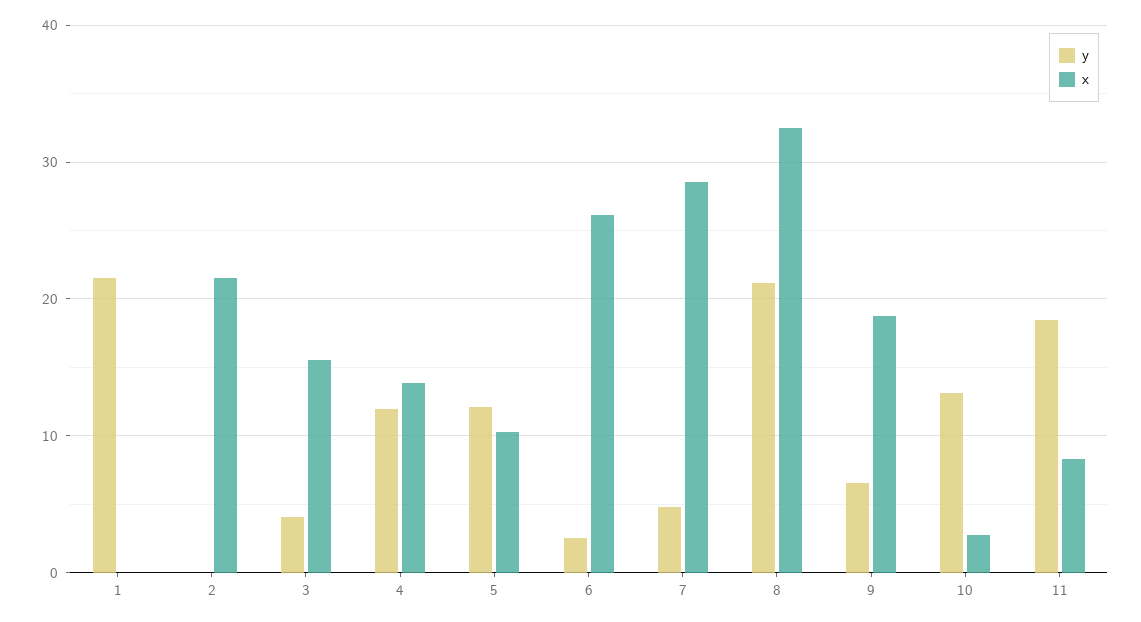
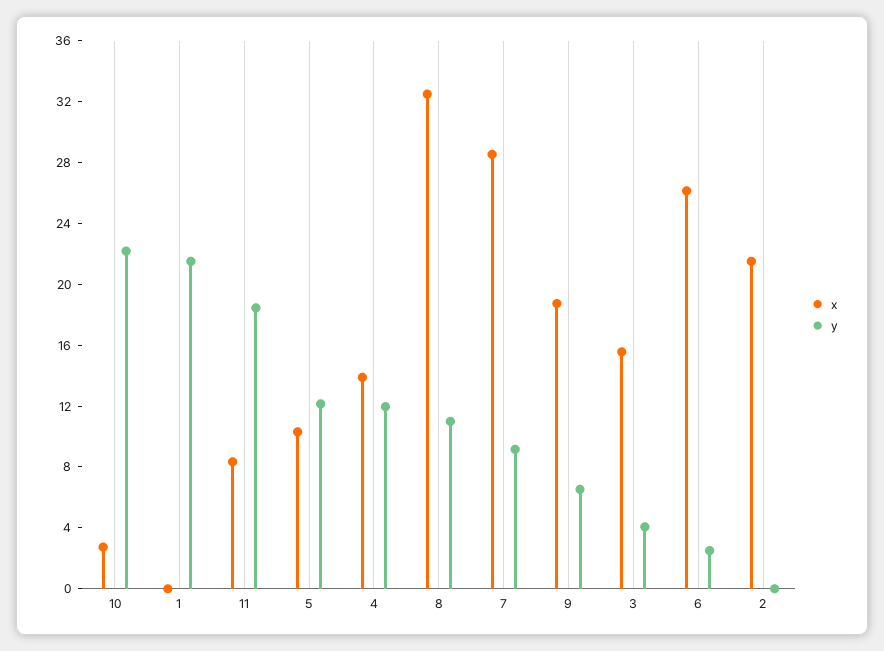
  {
    "y": {
      "1": 22,
      "2": 0,
      "3": 4,
      "4": 12,
      "5": 12,
      "6": 3,
-     "7": 5,
+     "7": 9,
-     "8": 21,
+     "8": 11,
      "9": 7,
-     "10": 13,
+     "10": 22,
      "11": 18
    },
    "x": {
      "1": 0,
      "2": 22,
      "3": 16,
      "4": 14,
      "5": 10,
      "6": 26,
      "7": 29,
      "8": 32,
      "9": 19,
      "10": 3,
      "11": 8
    }
  }

